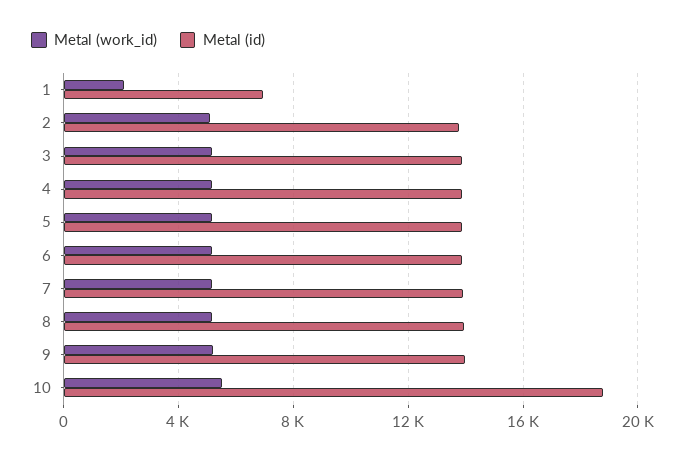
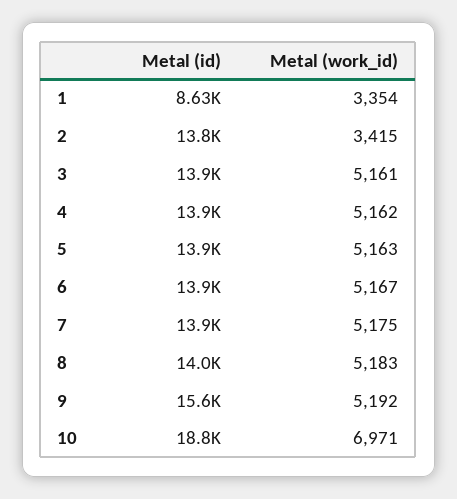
  {
    "Metal (work_id)": {
-     "1": 2000,
+     "1": 3354,
-     "2": 5000,
+     "2": 3415,
      "3": 5161,
      "4": 5162,
      "5": 5163,
      "6": 5167,
      "7": 5175,
      "8": 5183,
      "9": 5192,
-     "10": 5500
+     "10": 6971
    },
    "Metal (id)": {
-     "1": 7000,
+     "1": 8630,
      "2": 13800,
      "3": 13900,
      "4": 13900,
      "5": 13900,
      "6": 13900,
      "7": 13900,
      "8": 14000,
-     "9": 14000,
+     "9": 15600,
      "10": 18800
    }
  }

